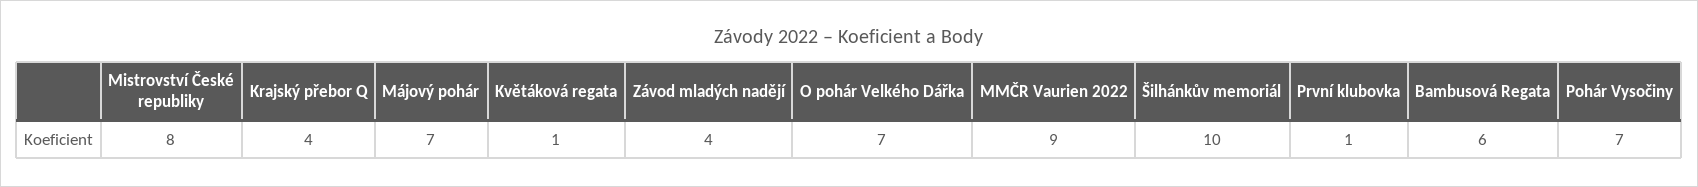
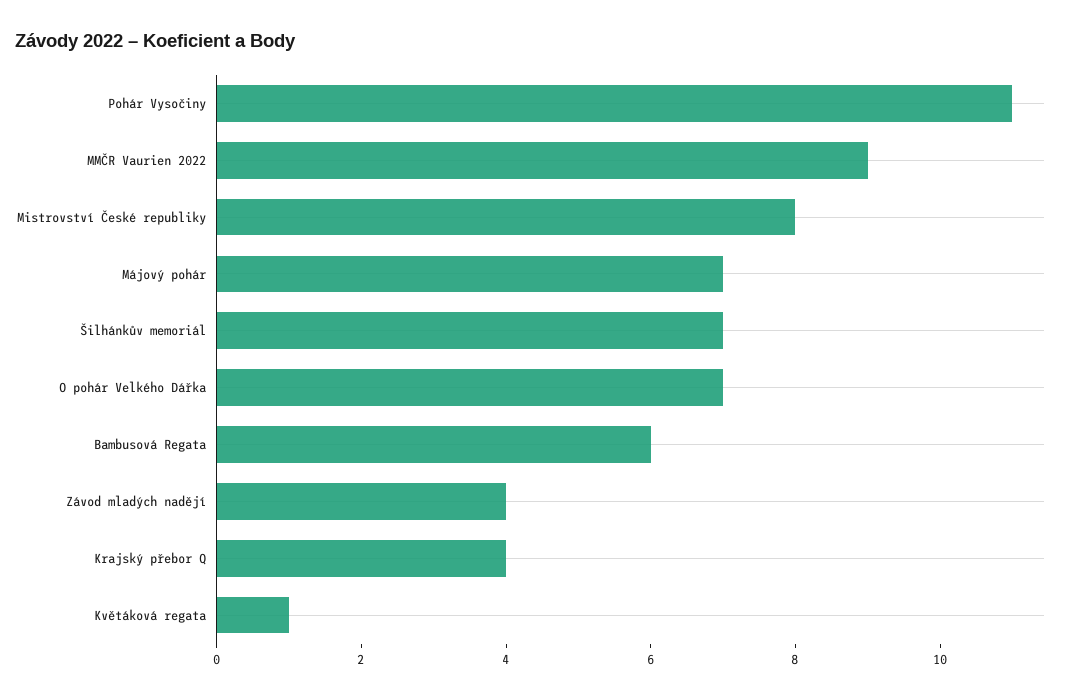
  {
    "Mistrovství České republiky": 8,
    "Krajský přebor Q": 4,
    "Májový pohár": 7,
    "Květáková regata": 1,
    "Závod mladých nadějí": 4,
    "O pohár Velkého Dářka": 7,
    "MMČR Vaurien 2022": 9,
-   "Šilhánkův memoriál": 10,
+   "Šilhánkův memoriál": 7,
-   "První klubovka": 1,
    "Bambusová Regata": 6,
-   "Pohár Vysočiny": 7
+   "Pohár Vysočiny": 11
  }

